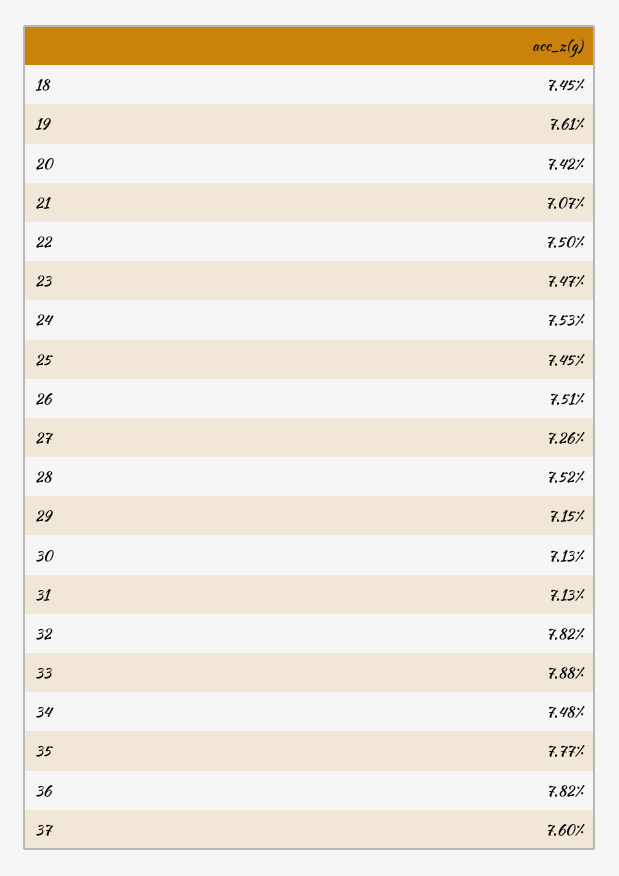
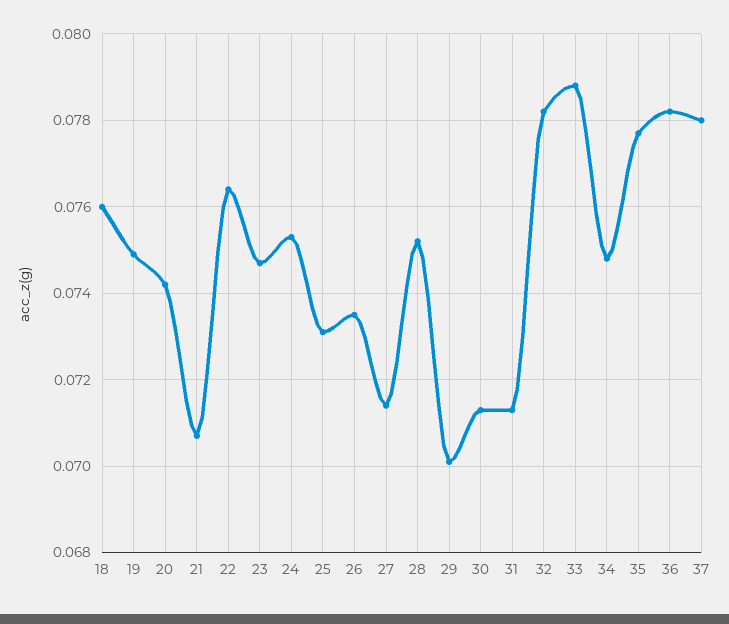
  {
-   "18": 0.0745,
+   "18": 0.076,
-   "19": 0.0761,
+   "19": 0.075,
    "20": 0.0742,
    "21": 0.0707,
-   "22": 0.075,
+   "22": 0.0765,
    "23": 0.0747,
    "24": 0.0753,
-   "25": 0.0745,
+   "25": 0.073,
-   "26": 0.0751,
+   "26": 0.0735,
-   "27": 0.0726,
+   "27": 0.0715,
    "28": 0.0752,
-   "29": 0.0715,
+   "29": 0.07,
    "30": 0.0713,
    "31": 0.0713,
    "32": 0.0782,
    "33": 0.0788,
    "34": 0.0748,
    "35": 0.0777,
    "36": 0.0782,
-   "37": 0.076
+   "37": 0.078
  }

